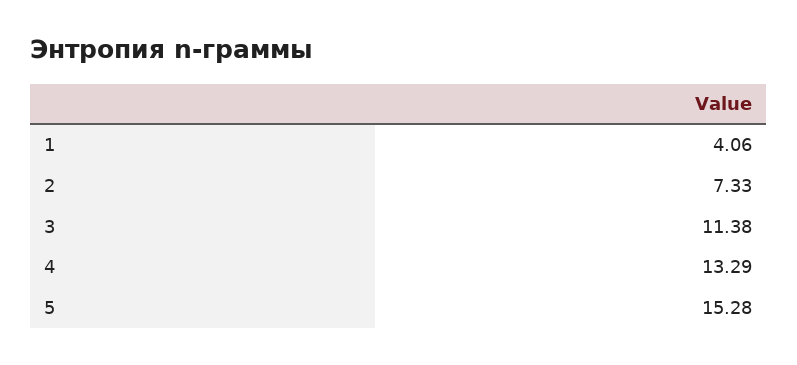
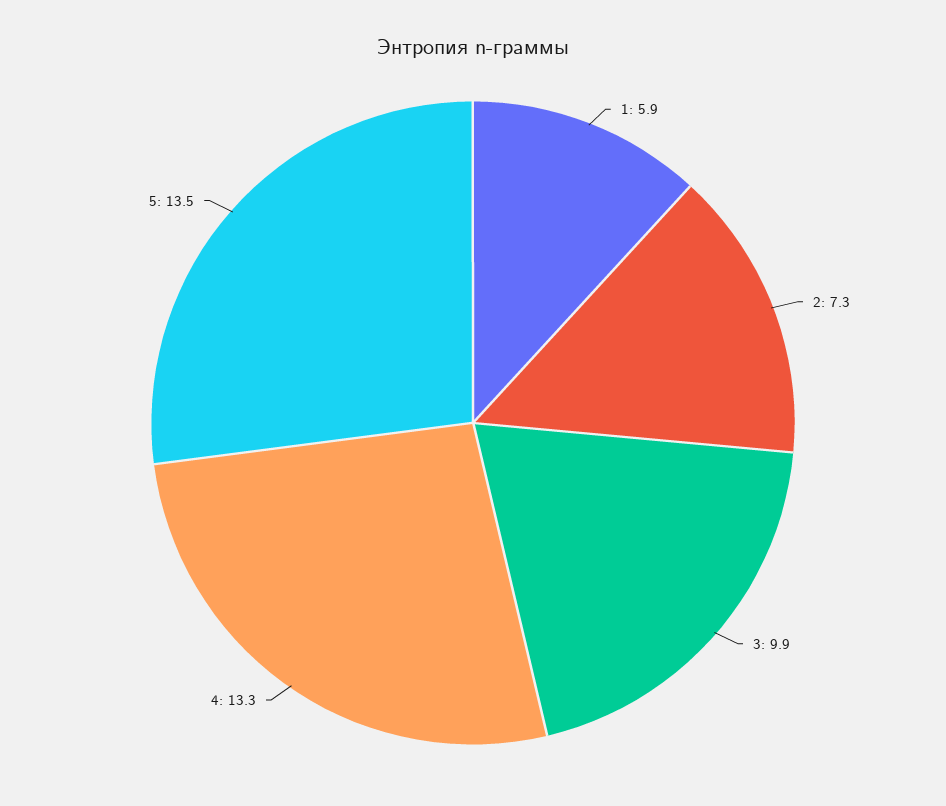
  {
-   "1": 4.06,
+   "1": 5.9,
    "2": 7.33,
-   "3": 11.38,
+   "3": 9.9,
    "4": 13.29,
-   "5": 15.28
+   "5": 13.5
  }

